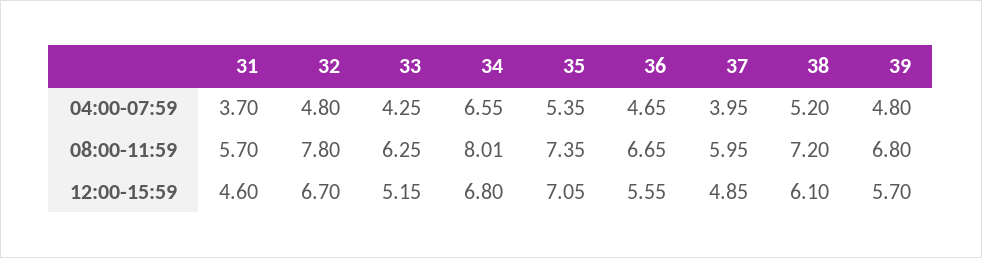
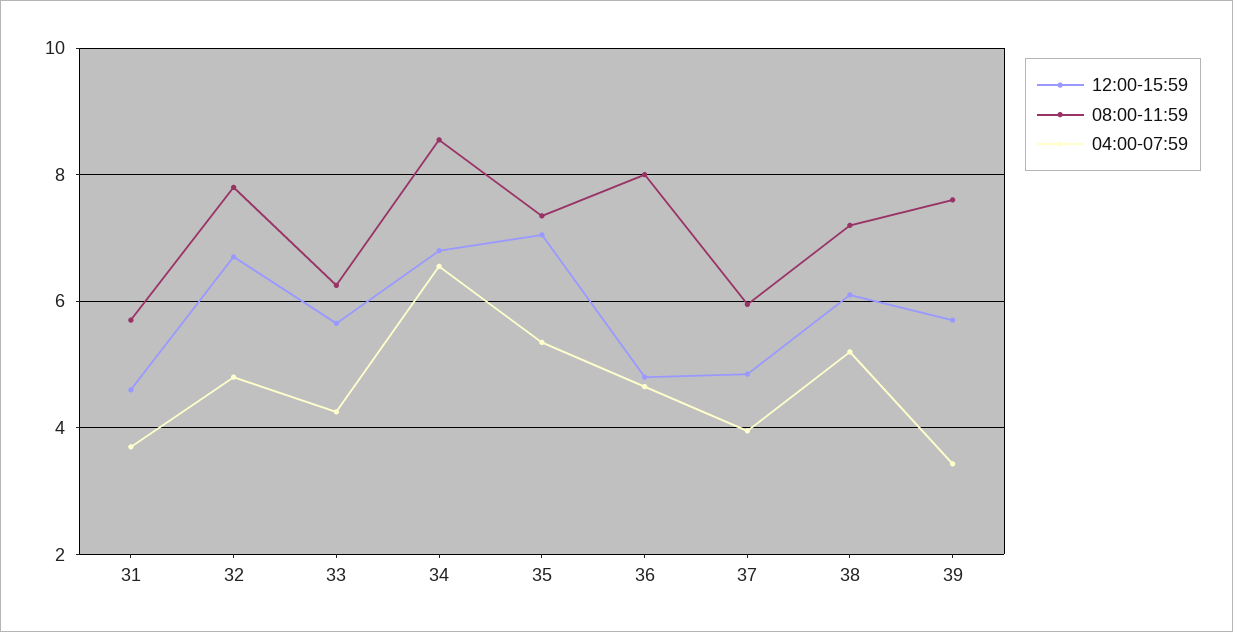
  {
    "04:00-07:59": {
      "31": 3.7,
      "32": 4.8,
      "33": 4.25,
      "34": 6.55,
      "35": 5.35,
      "36": 4.65,
      "37": 3.95,
      "38": 5.2,
-     "39": 4.8
+     "39": 3.4
    },
    "08:00-11:59": {
      "31": 5.7,
      "32": 7.8,
      "33": 6.25,
-     "34": 8.01,
+     "34": 8.6,
      "35": 7.35,
-     "36": 6.65,
+     "36": 8,
      "37": 5.95,
      "38": 7.2,
-     "39": 6.8
+     "39": 7.6
    },
    "12:00-15:59": {
      "31": 4.6,
      "32": 6.7,
-     "33": 5.15,
+     "33": 5.6,
      "34": 6.8,
      "35": 7.05,
-     "36": 5.55,
+     "36": 4.8,
      "37": 4.85,
      "38": 6.1,
      "39": 5.7
    }
  }

